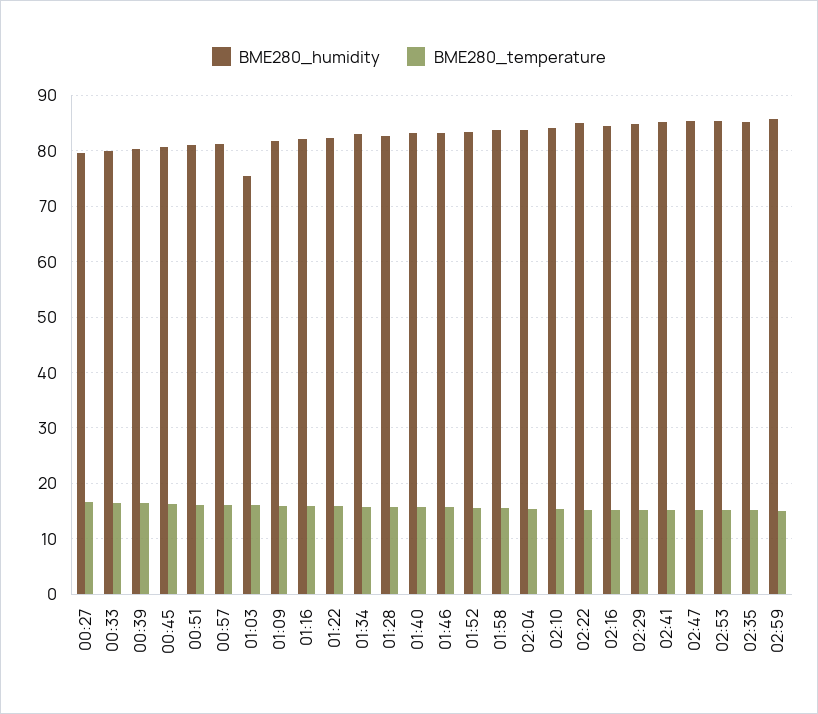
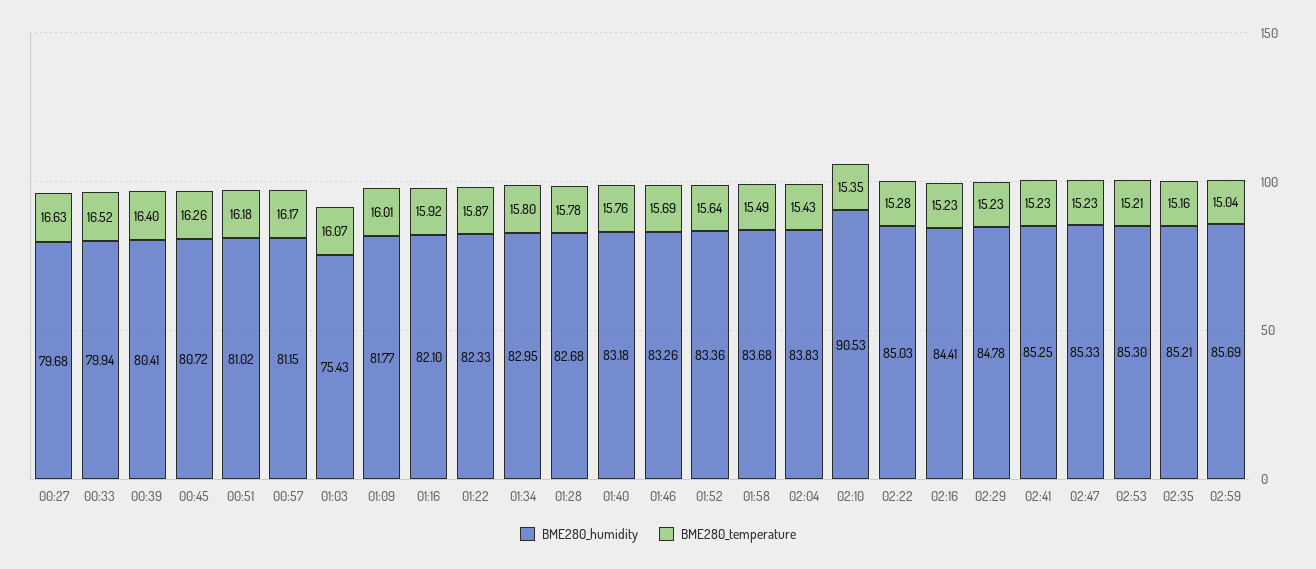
  {
    "BME280_humidity": {
      "00:27": 79.68,
      "00:33": 79.94,
      "00:39": 80.41,
      "00:45": 80.72,
      "00:51": 81.02,
      "00:57": 81.15,
      "01:03": 75.43,
      "01:09": 81.77,
      "01:16": 82.1,
      "01:22": 82.33,
      "01:34": 82.95,
      "01:28": 82.68,
      "01:40": 83.18,
      "01:46": 83.26,
      "01:52": 83.36,
      "01:58": 83.68,
      "02:04": 83.83,
-     "02:10": 84,
+     "02:10": 90.53,
      "02:22": 85.03,
      "02:16": 84.41,
      "02:29": 84.78,
      "02:41": 85.25,
      "02:47": 85.33,
      "02:53": 85.3,
      "02:35": 85.21,
      "02:59": 85.69
    },
    "BME280_temperature": {
      "00:27": 16.63,
      "00:33": 16.52,
      "00:39": 16.4,
      "00:45": 16.26,
      "00:51": 16.18,
      "00:57": 16.17,
      "01:03": 16.07,
      "01:09": 16.01,
      "01:16": 15.92,
      "01:22": 15.87,
      "01:34": 15.8,
      "01:28": 15.78,
      "01:40": 15.76,
      "01:46": 15.69,
      "01:52": 15.64,
      "01:58": 15.49,
      "02:04": 15.43,
      "02:10": 15.35,
      "02:22": 15.28,
      "02:16": 15.23,
      "02:29": 15.23,
      "02:41": 15.23,
      "02:47": 15.23,
      "02:53": 15.21,
      "02:35": 15.16,
      "02:59": 15.04
    }
  }

